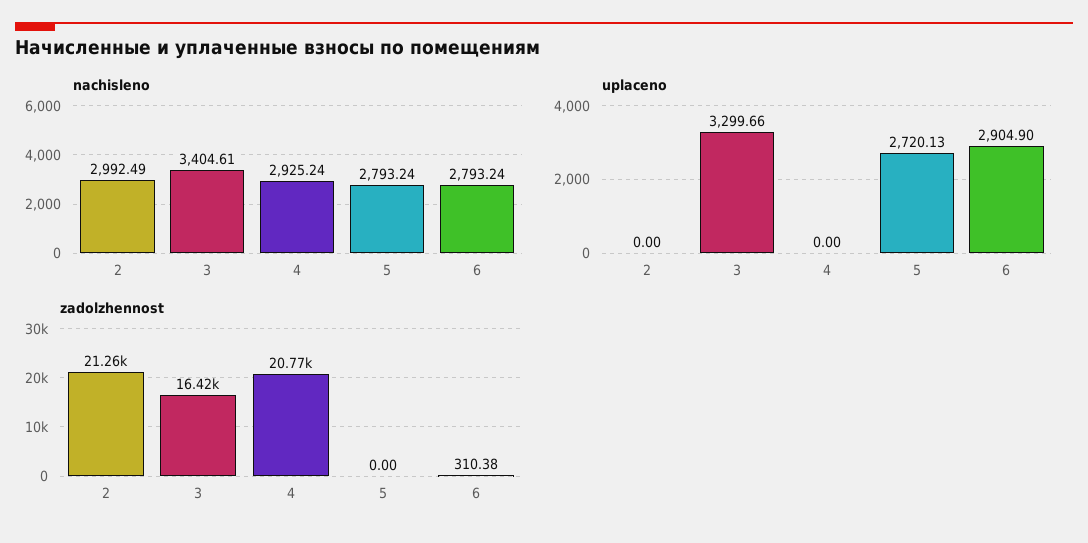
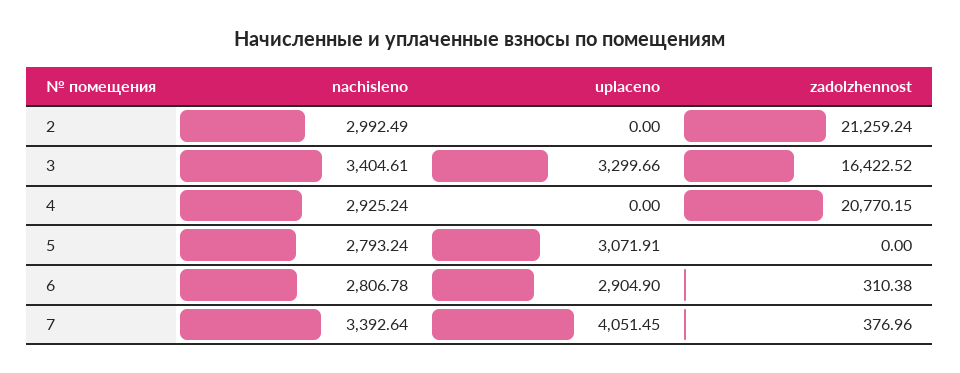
  {
    "nachisleno": {
      "2": 2992.49,
      "3": 3404.61,
      "4": 2925.24,
      "5": 2793.24,
-     "6": 2793.24
+     "6": 2806.78,
+     "7": 3392.64
    },
    "uplaceno": {
      "2": 0,
      "3": 3299.66,
      "4": 0,
-     "5": 2720.13,
+     "5": 3071.91,
-     "6": 2904.9
+     "6": 2904.9,
+     "7": 4051.45
    },
    "zadolzhennost": {
      "2": 21259.24,
      "3": 16422.52,
      "4": 20770.15,
      "5": 0,
-     "6": 310.38
+     "6": 310.38,
+     "7": 376.96
    }
  }

